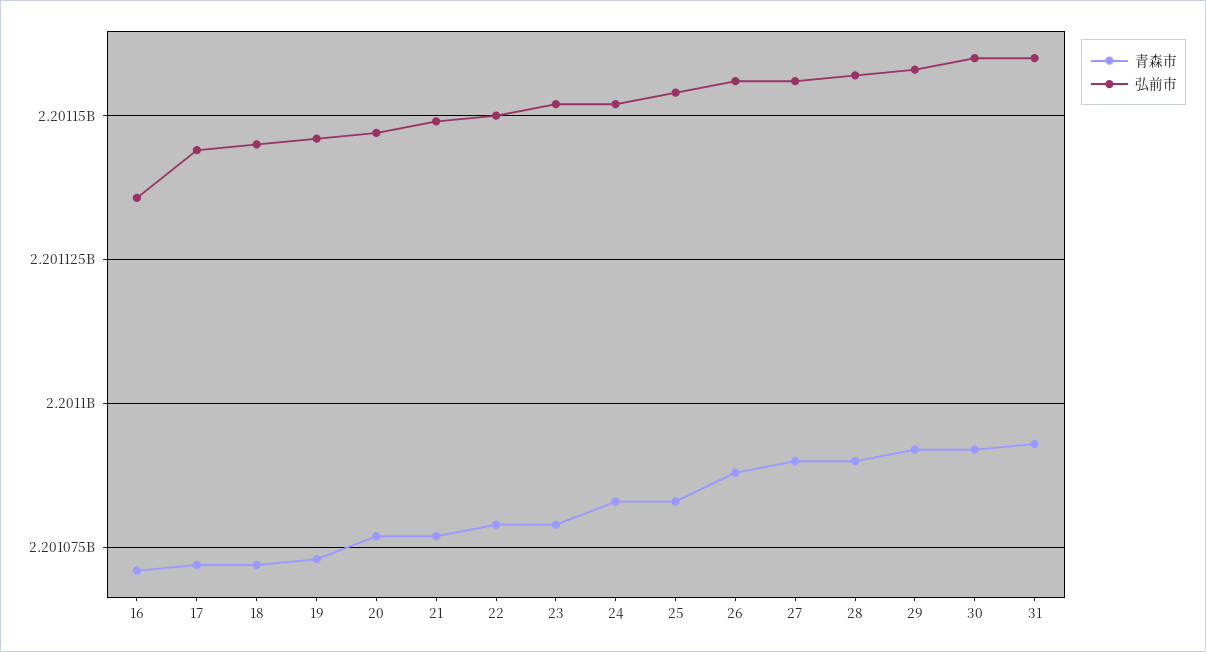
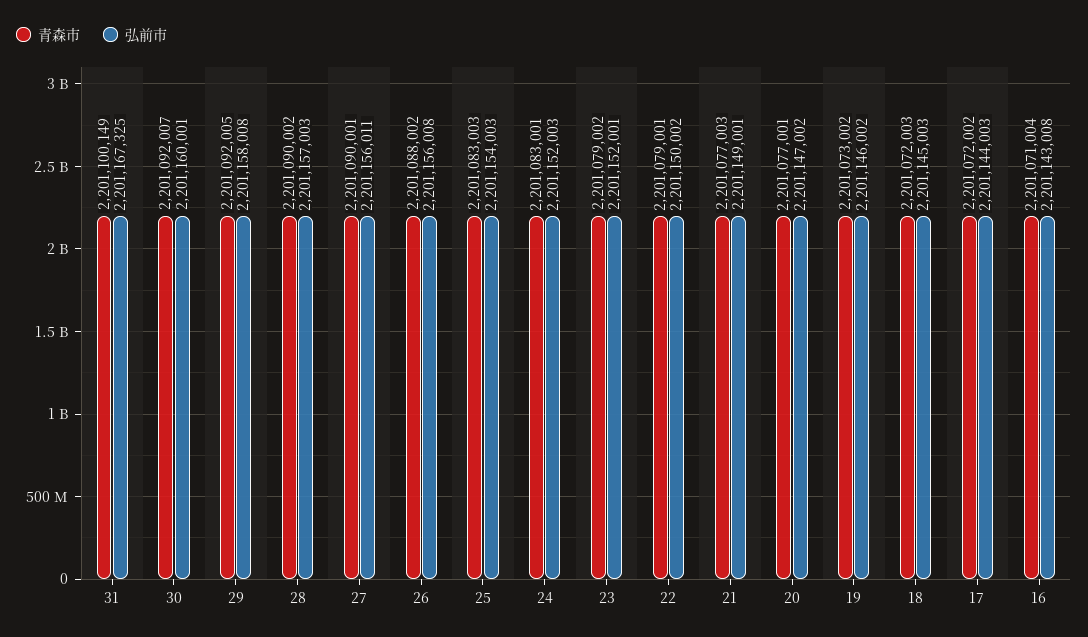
  {
    "青森市": {
      "16": 2201071004,
      "17": 2201072002,
      "18": 2201072003,
      "19": 2201073002,
      "20": 2201077001,
      "21": 2201077003,
      "22": 2201079001,
      "23": 2201079002,
      "24": 2201083001,
      "25": 2201083003,
      "26": 2201088002,
      "27": 2201090001,
      "28": 2201090002,
      "29": 2201092005,
      "30": 2201092007,
-     "31": 2201092500
+     "31": 2201100149
    },
    "弘前市": {
-     "16": 2201135000,
+     "16": 2201143008,
      "17": 2201144003,
      "18": 2201145003,
      "19": 2201146002,
      "20": 2201147002,
      "21": 2201149001,
      "22": 2201150002,
      "23": 2201152001,
      "24": 2201152003,
      "25": 2201154003,
      "26": 2201156008,
      "27": 2201156011,
      "28": 2201157003,
      "29": 2201158008,
      "30": 2201160001,
-     "31": 2201160000
+     "31": 2201167325
    }
  }

